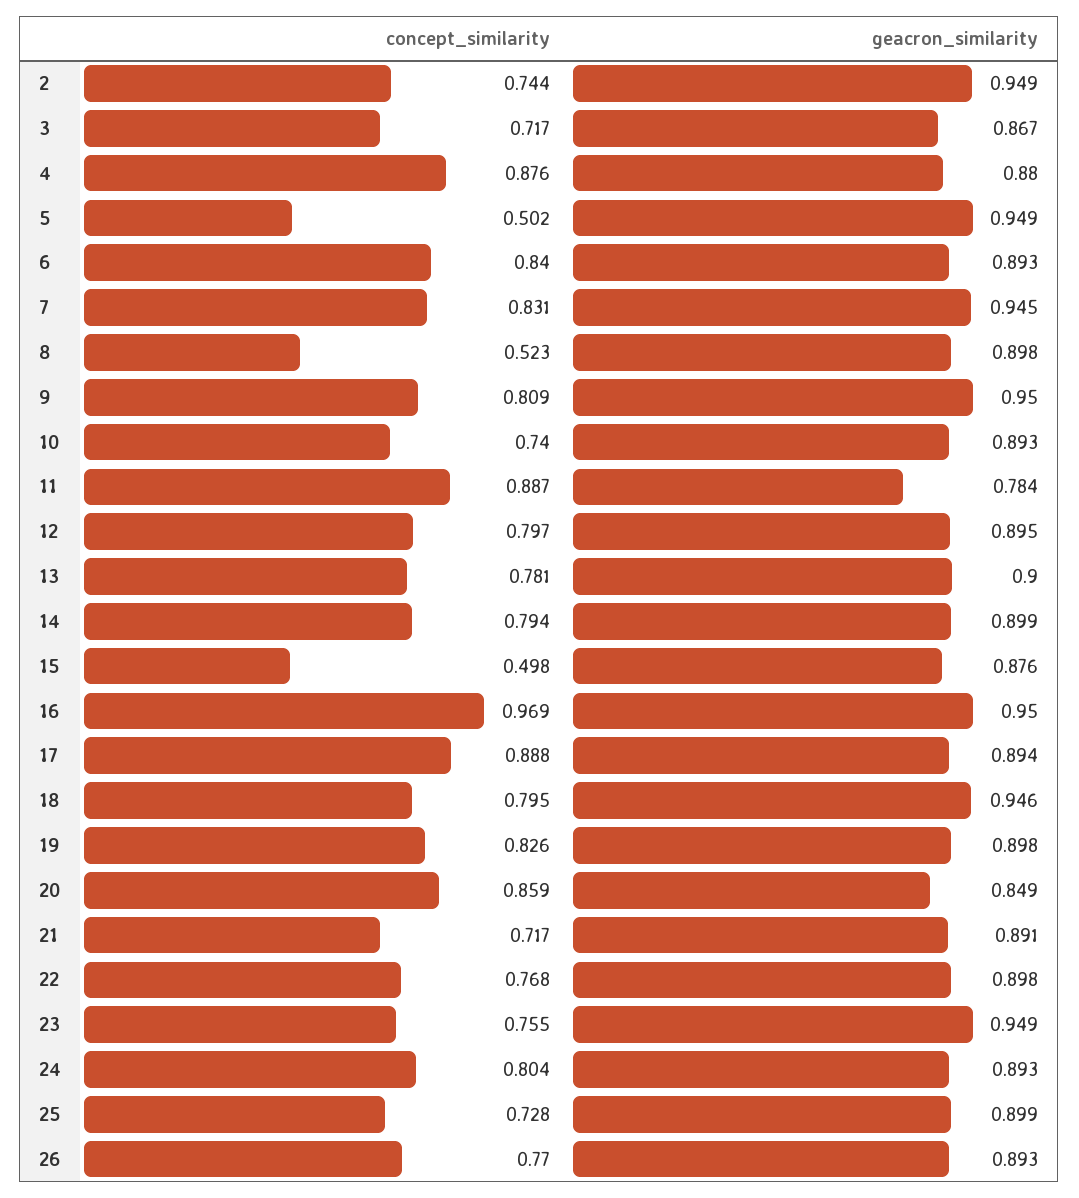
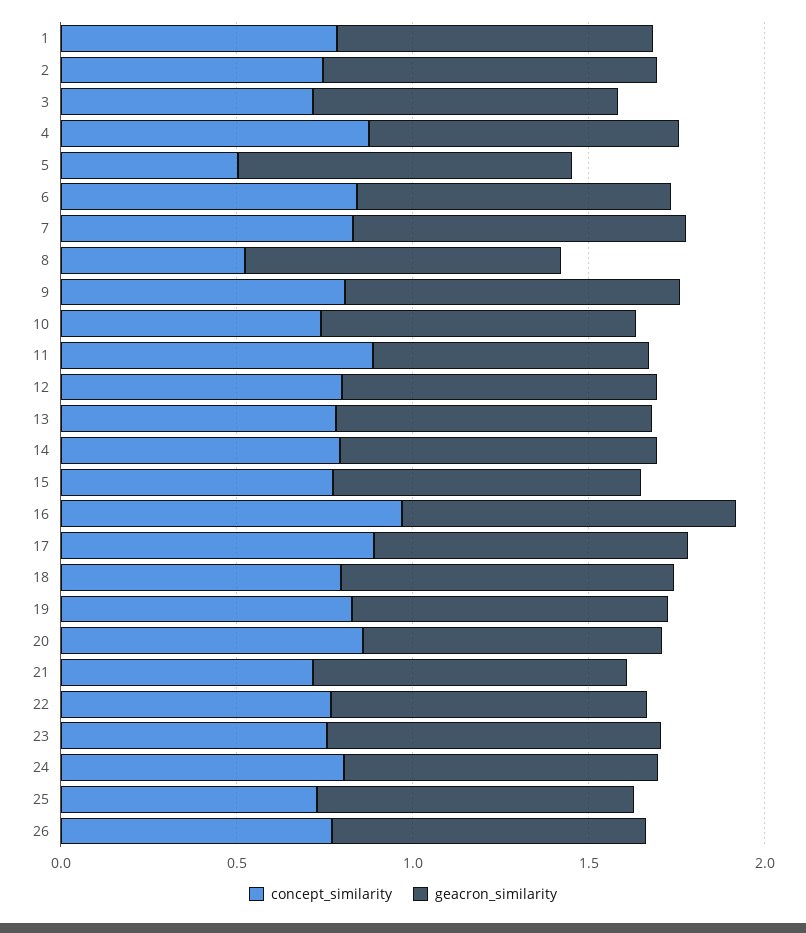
  {
    "concept_similarity": {
      "2": 0.744,
      "3": 0.717,
      "4": 0.876,
      "5": 0.502,
      "6": 0.84,
      "7": 0.831,
      "8": 0.523,
      "9": 0.809,
      "10": 0.74,
      "11": 0.887,
      "12": 0.797,
      "13": 0.781,
      "14": 0.794,
-     "15": 0.498,
+     "15": 0.8,
      "16": 0.969,
      "17": 0.888,
      "18": 0.795,
      "19": 0.826,
      "20": 0.859,
      "21": 0.717,
      "22": 0.768,
      "23": 0.755,
      "24": 0.804,
      "25": 0.728,
-     "26": 0.77
+     "26": 0.77,
+     "1": 0.8
    },
    "geacron_similarity": {
      "2": 0.949,
      "3": 0.867,
      "4": 0.88,
      "5": 0.949,
      "6": 0.893,
      "7": 0.945,
      "8": 0.898,
      "9": 0.95,
      "10": 0.893,
      "11": 0.784,
      "12": 0.895,
      "13": 0.9,
      "14": 0.899,
      "15": 0.876,
      "16": 0.95,
      "17": 0.894,
      "18": 0.946,
      "19": 0.898,
      "20": 0.849,
      "21": 0.891,
      "22": 0.898,
      "23": 0.949,
      "24": 0.893,
      "25": 0.899,
-     "26": 0.893
+     "26": 0.893,
+     "1": 0.9
    }
  }

